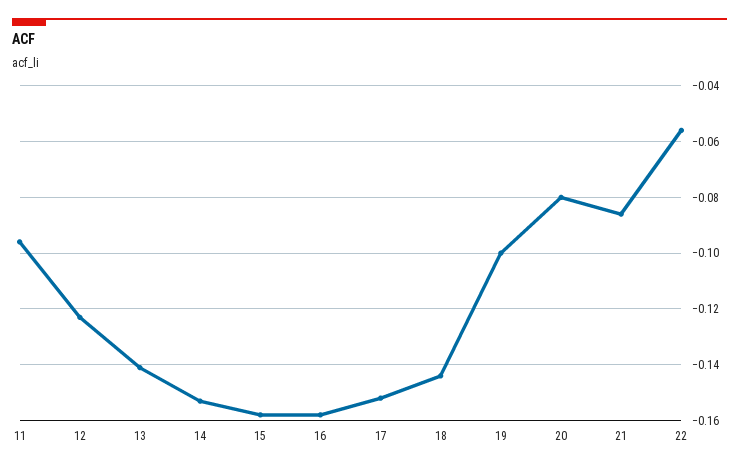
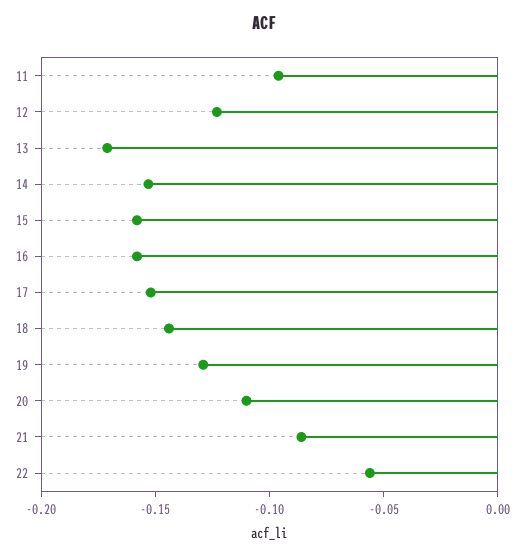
  {
    "11": -0.095,
    "12": -0.125,
-   "13": -0.14,
+   "13": -0.17,
    "14": -0.155,
    "15": -0.16,
    "16": -0.16,
    "17": -0.15,
    "18": -0.145,
-   "19": -0.1,
+   "19": -0.13,
-   "20": -0.08,
+   "20": -0.11,
    "21": -0.085,
    "22": -0.055
  }

